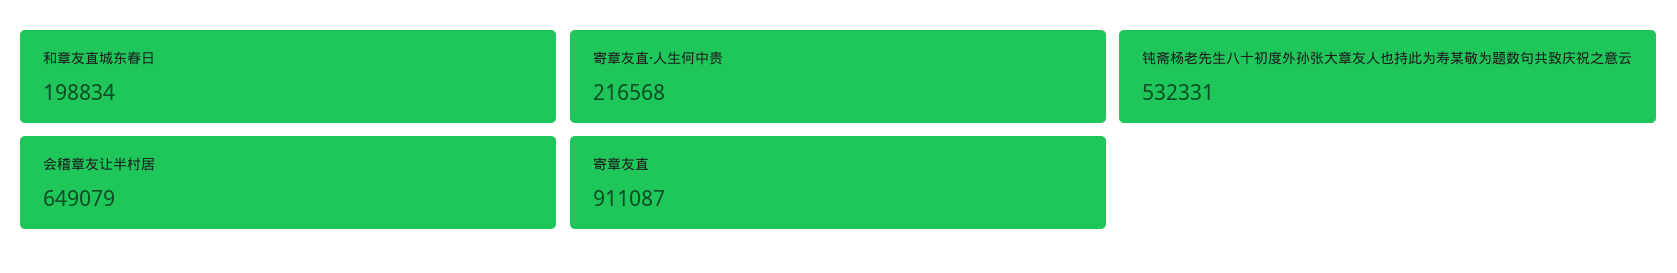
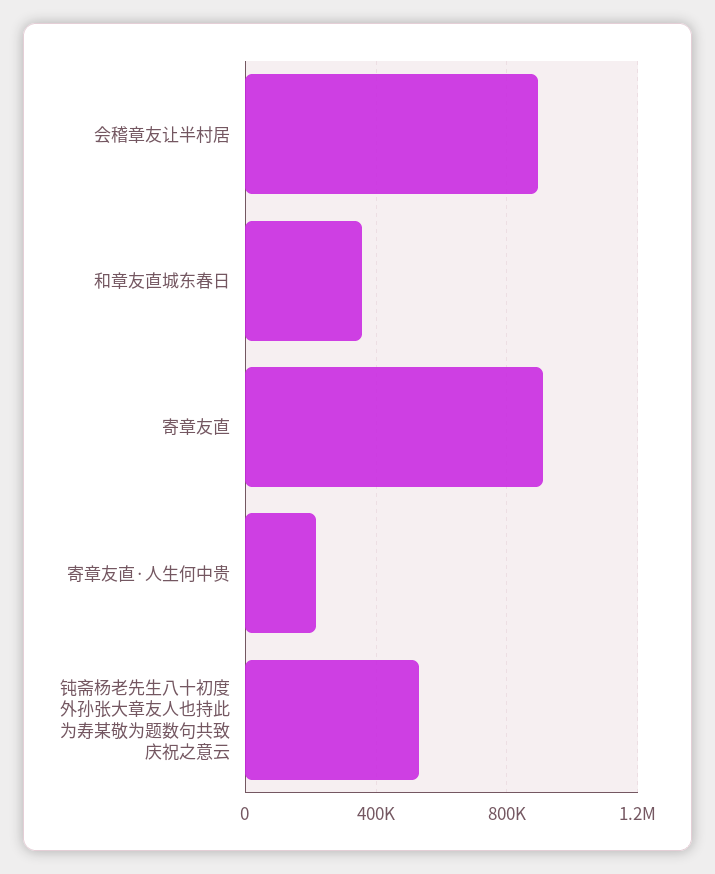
  {
-   "和章友直城东春日": 198834,
+   "和章友直城东春日": 350000,
    "寄章友直·人生何中贵": 216568,
    "钝斋杨老先生八十初度外孙张大章友人也持此为寿某敬为题数句共致庆祝之意云": 532331,
-   "会稽章友让半村居": 649079,
+   "会稽章友让半村居": 900000,
    "寄章友直": 911087
  }

